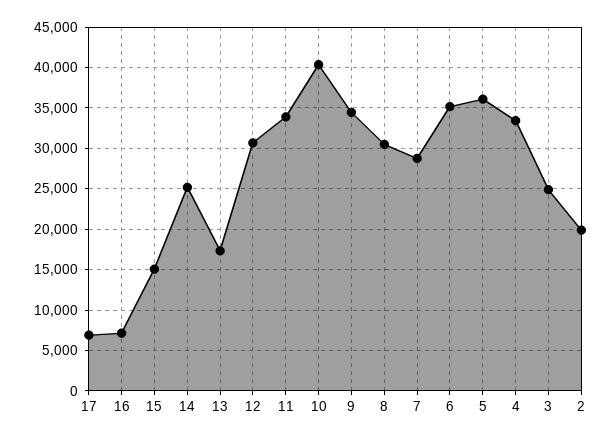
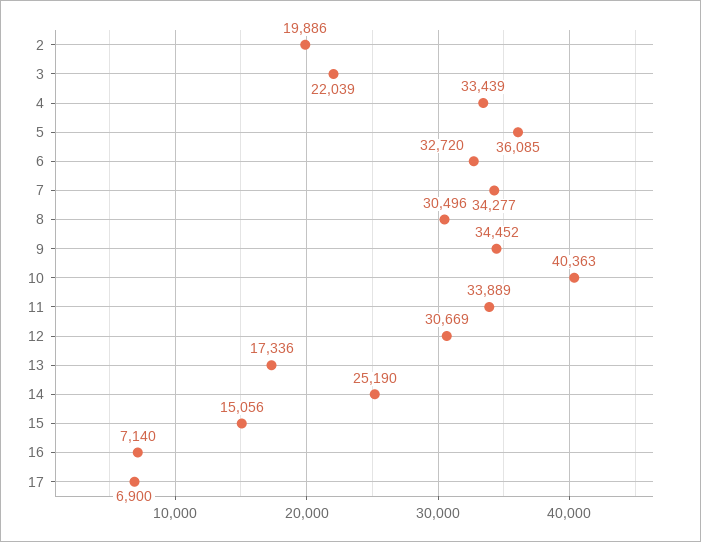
  {
    "17": 6900,
    "16": 7140,
    "15": 15056,
    "14": 25190,
    "13": 17336,
    "12": 30669,
    "11": 33889,
    "10": 40363,
    "9": 34452,
    "8": 30496,
-   "7": 29000,
+   "7": 34277,
-   "6": 35000,
+   "6": 32720,
    "5": 36085,
    "4": 33439,
-   "3": 25000,
+   "3": 22039,
    "2": 19886
  }

